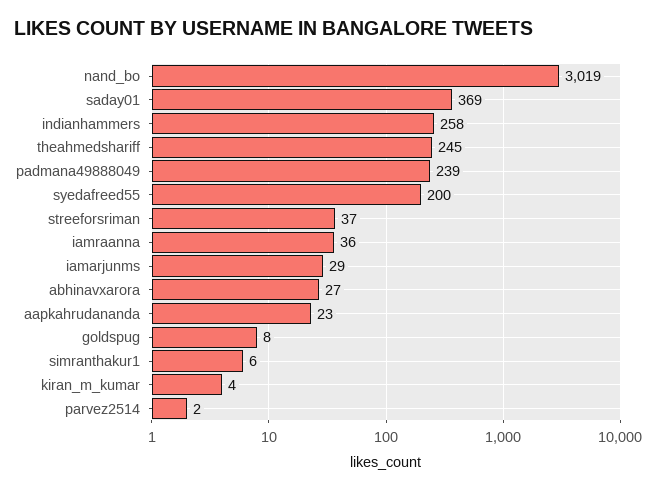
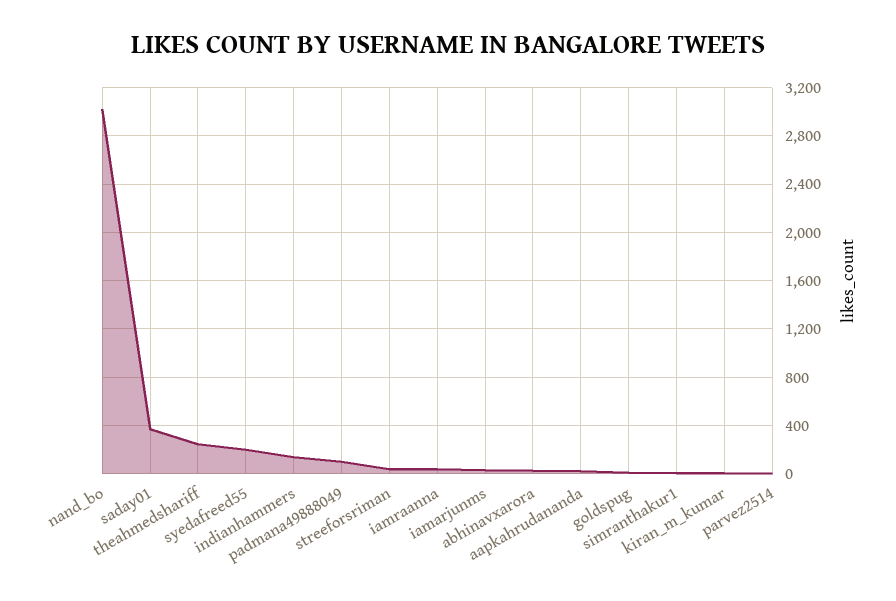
  {
    "nand_bo": 3019,
    "saday01": 369,
-   "indianhammers": 258,
+   "indianhammers": 150,
    "theahmedshariff": 245,
-   "padmana49888049": 239,
+   "padmana49888049": 100,
    "syedafreed55": 200,
    "streeforsriman": 37,
    "iamraanna": 36,
    "iamarjunms": 29,
    "abhinavxarora": 27,
    "aapkahrudananda": 23,
    "goldspug": 8,
    "simranthakur1": 6,
    "kiran_m_kumar": 4,
    "parvez2514": 2
  }

